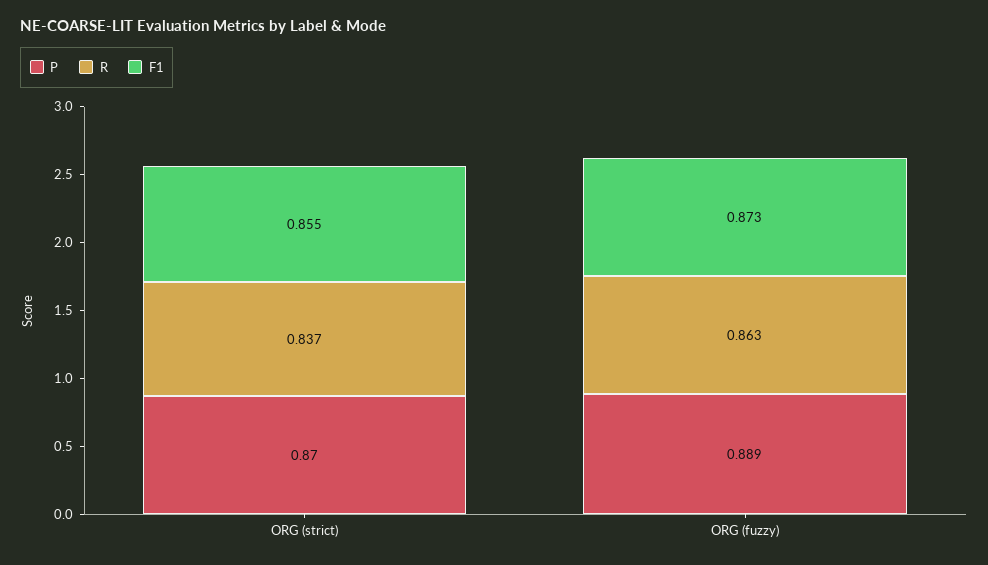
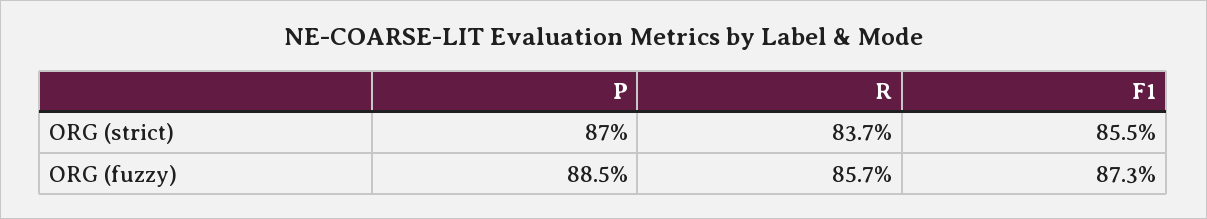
  {
    "P": {
      "ORG (strict)": 0.87,
-     "ORG (fuzzy)": 0.889
+     "ORG (fuzzy)": 0.885
    },
    "R": {
      "ORG (strict)": 0.837,
-     "ORG (fuzzy)": 0.863
+     "ORG (fuzzy)": 0.857
    },
    "F1": {
      "ORG (strict)": 0.855,
      "ORG (fuzzy)": 0.873
    }
  }

